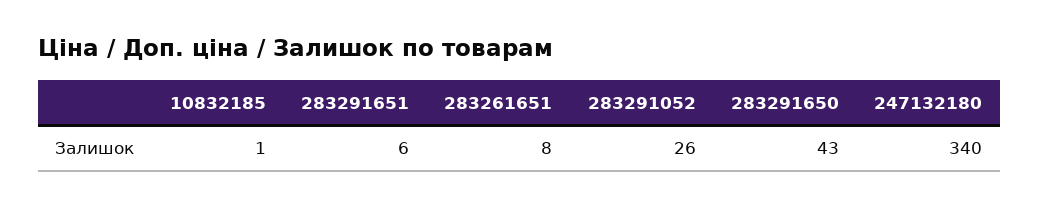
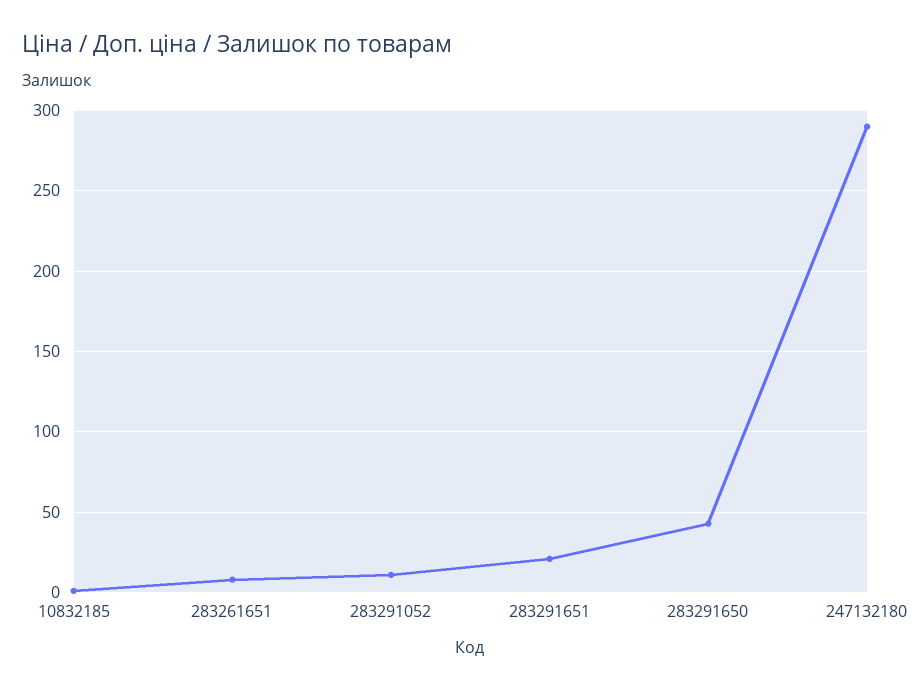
  {
    "10832185": 1,
-   "283291651": 6,
+   "283291651": 20,
    "283261651": 8,
-   "283291052": 26,
+   "283291052": 10,
    "283291650": 43,
-   "247132180": 340
+   "247132180": 290
  }

